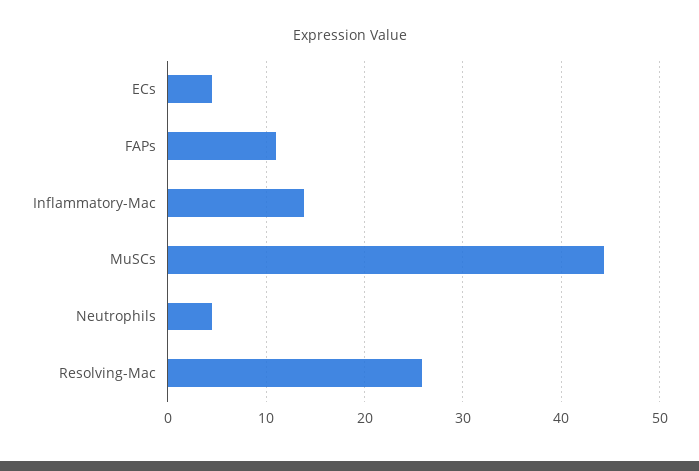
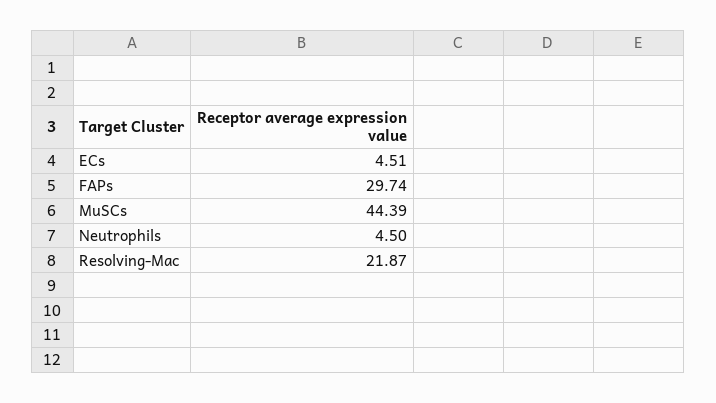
  {
    "ECs": 4.51,
-   "FAPs": 11,
+   "FAPs": 29.74,
-   "Inflammatory-Mac": 14,
    "MuSCs": 44.39,
    "Neutrophils": 4.5,
-   "Resolving-Mac": 26
+   "Resolving-Mac": 21.87
  }

